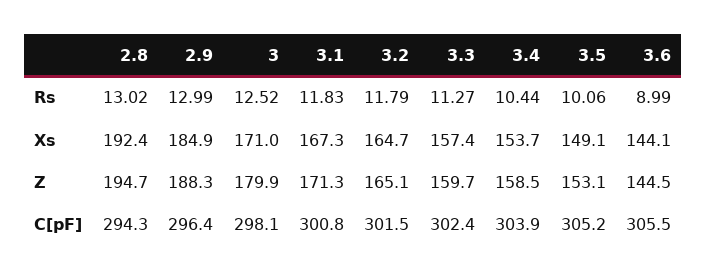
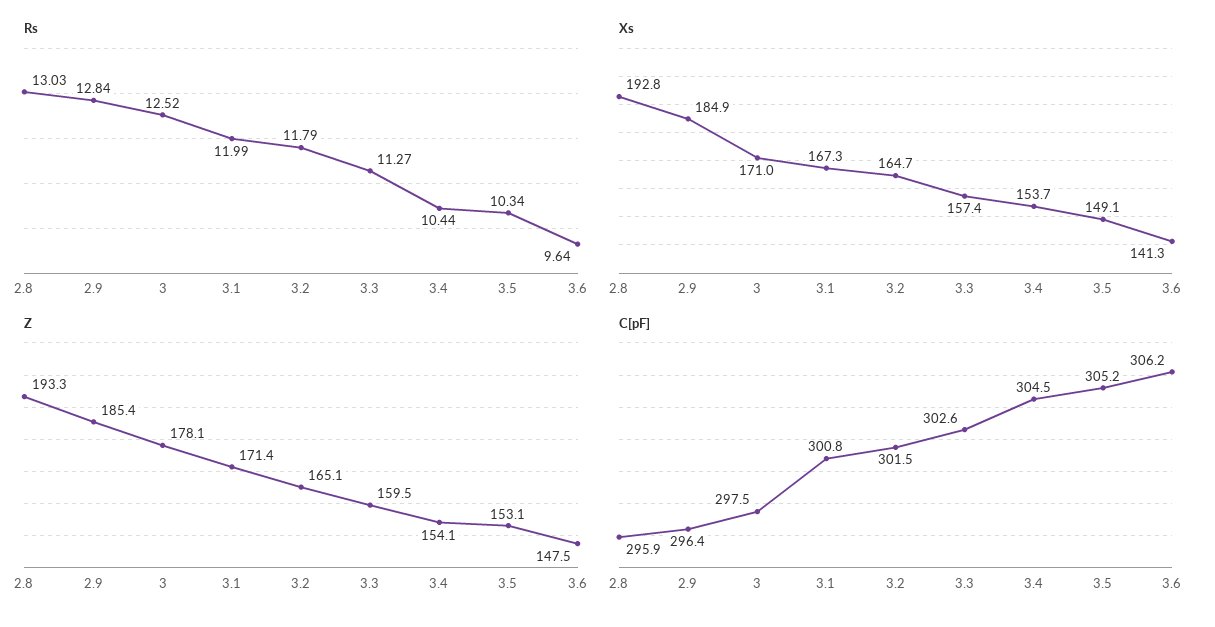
  {
    "Rs": {
-     "2.8": 13.02,
+     "2.8": 13.03,
-     "2.9": 12.99,
+     "2.9": 12.84,
      "3": 12.52,
-     "3.1": 11.83,
+     "3.1": 11.99,
      "3.2": 11.79,
      "3.3": 11.27,
      "3.4": 10.44,
-     "3.5": 10.06,
+     "3.5": 10.34,
-     "3.6": 8.99
+     "3.6": 9.64
    },
    "Xs": {
-     "2.8": 192.4,
+     "2.8": 192.8,
      "2.9": 184.9,
      "3": 171,
      "3.1": 167.3,
      "3.2": 164.7,
      "3.3": 157.4,
      "3.4": 153.7,
      "3.5": 149.1,
-     "3.6": 144.1
+     "3.6": 141.3
    },
    "Z": {
-     "2.8": 194.7,
+     "2.8": 193.3,
-     "2.9": 188.3,
+     "2.9": 185.4,
-     "3": 179.9,
+     "3": 178.1,
-     "3.1": 171.3,
+     "3.1": 171.4,
      "3.2": 165.1,
-     "3.3": 159.7,
+     "3.3": 159.5,
-     "3.4": 158.5,
+     "3.4": 154.1,
      "3.5": 153.1,
-     "3.6": 144.5
+     "3.6": 147.5
    },
    "C[pF]": {
-     "2.8": 294.3,
+     "2.8": 295.9,
      "2.9": 296.4,
-     "3": 298.1,
+     "3": 297.5,
      "3.1": 300.8,
      "3.2": 301.5,
-     "3.3": 302.4,
+     "3.3": 302.6,
-     "3.4": 303.9,
+     "3.4": 304.5,
      "3.5": 305.2,
-     "3.6": 305.5
+     "3.6": 306.2
    }
  }

